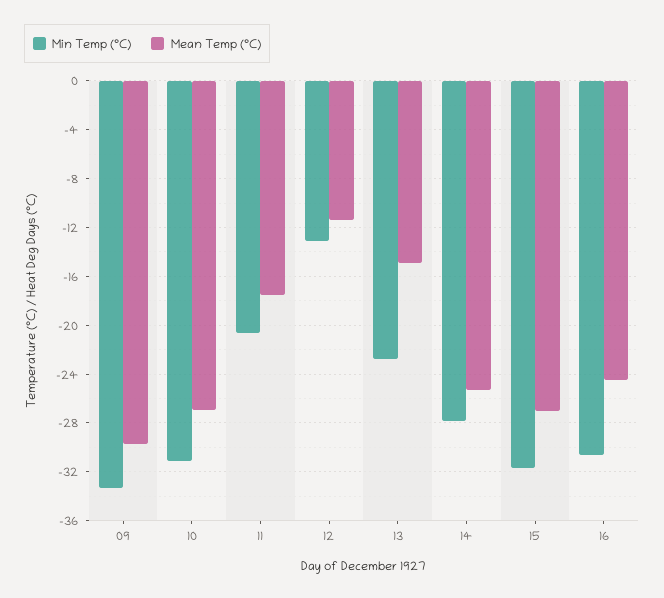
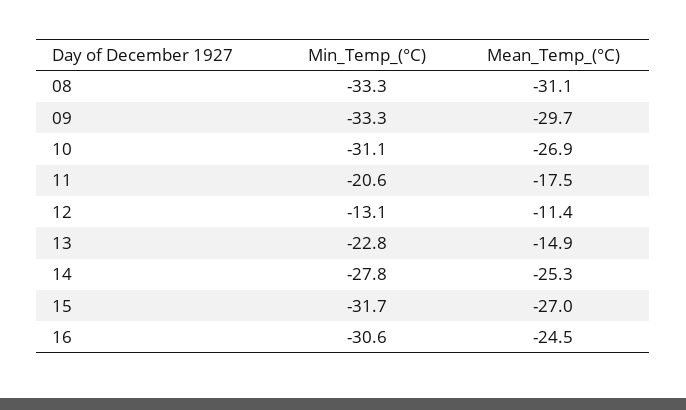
  {
    "Min Temp (°C)": {
      "09": -33.3,
      "10": -31.1,
      "11": -20.6,
      "12": -13.1,
      "13": -22.8,
      "14": -27.8,
      "15": -31.7,
-     "16": -30.6
+     "16": -30.6,
+     "08": -33.3
    },
    "Mean Temp (°C)": {
      "09": -29.7,
      "10": -26.9,
      "11": -17.5,
      "12": -11.4,
      "13": -14.9,
      "14": -25.3,
      "15": -27,
-     "16": -24.5
+     "16": -24.5,
+     "08": -31.1
    }
  }

